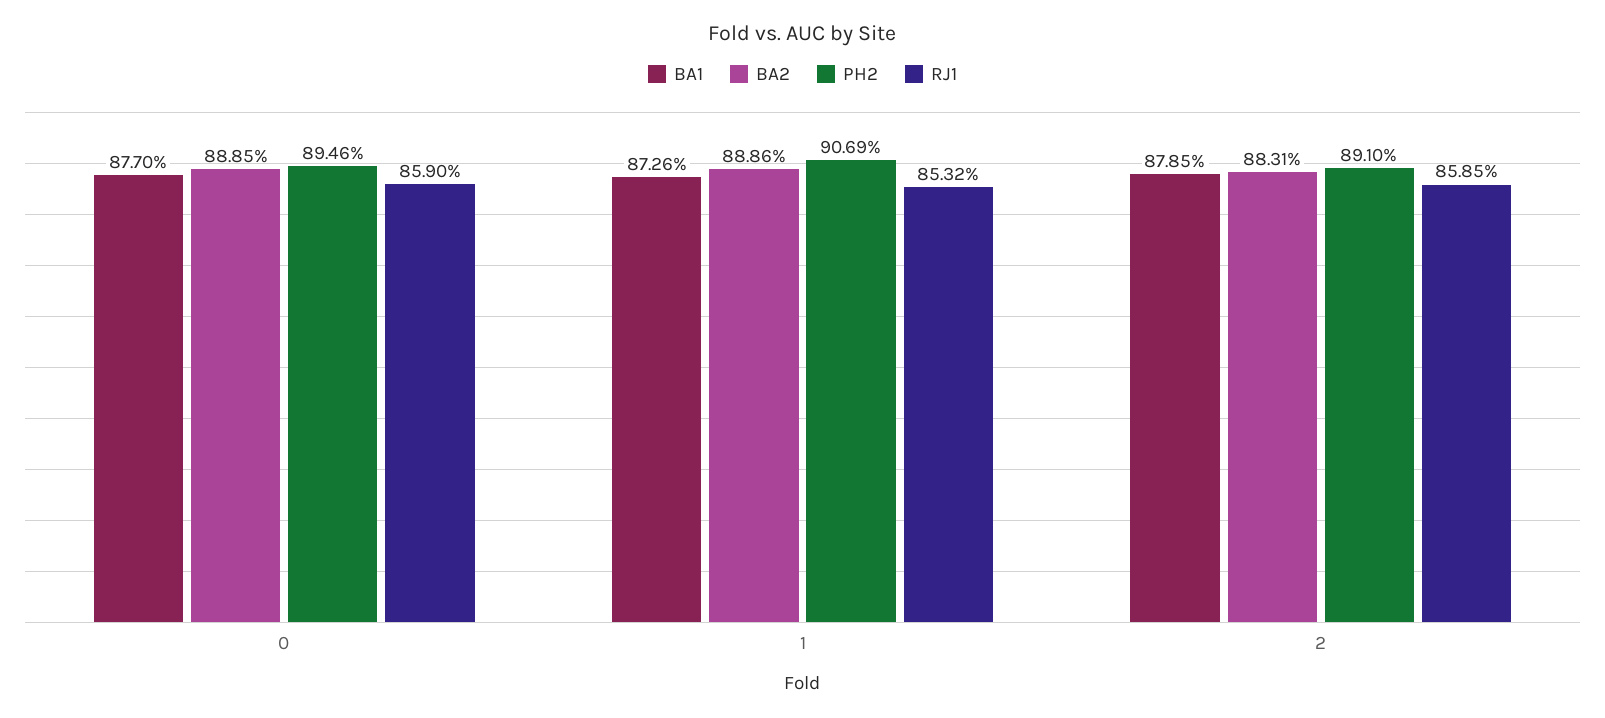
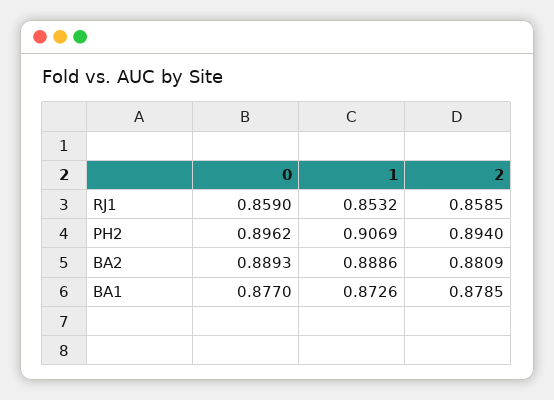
  {
    "BA1": {
      "0": 0.877,
      "1": 0.8726,
      "2": 0.8785
    },
    "BA2": {
-     "0": 0.8885,
+     "0": 0.8893,
      "1": 0.8886,
-     "2": 0.8831
+     "2": 0.8809
    },
    "PH2": {
-     "0": 0.8946,
+     "0": 0.8962,
      "1": 0.9069,
-     "2": 0.891
+     "2": 0.894
    },
    "RJ1": {
      "0": 0.859,
      "1": 0.8532,
      "2": 0.8585
    }
  }

